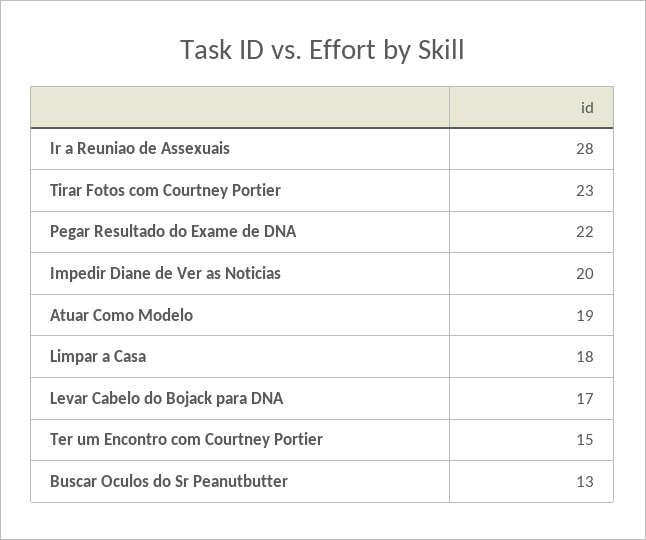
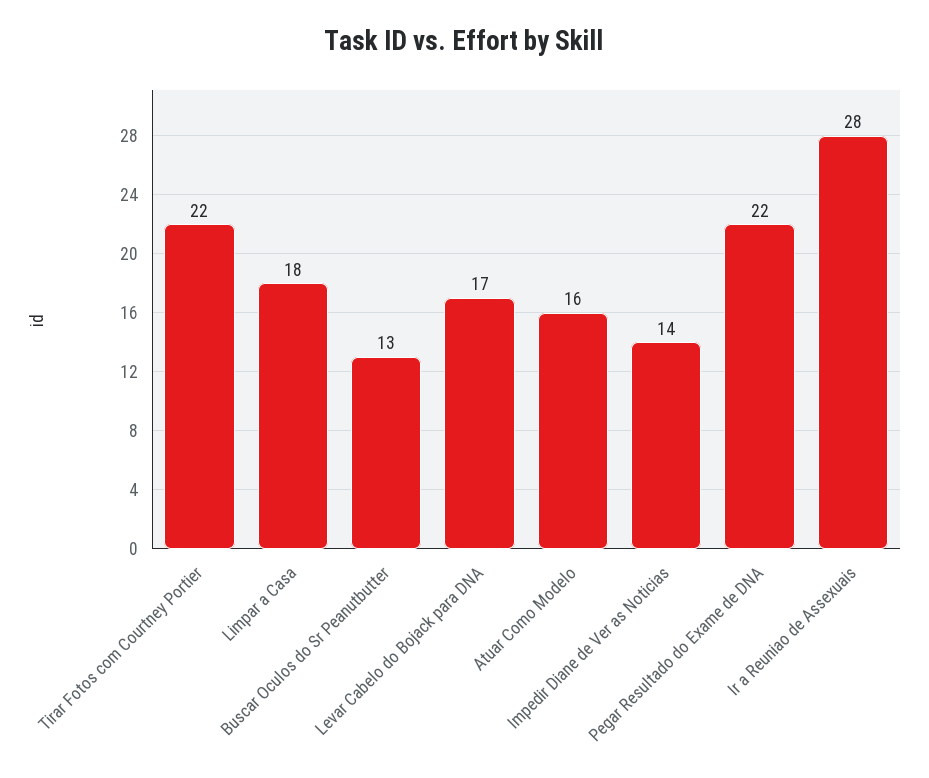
  {
    "Ir a Reuniao de Assexuais": 28,
-   "Tirar Fotos com Courtney Portier": 23,
+   "Tirar Fotos com Courtney Portier": 22,
    "Pegar Resultado do Exame de DNA": 22,
-   "Impedir Diane de Ver as Noticias": 20,
+   "Impedir Diane de Ver as Noticias": 14,
-   "Atuar Como Modelo": 19,
+   "Atuar Como Modelo": 16,
    "Limpar a Casa": 18,
    "Levar Cabelo do Bojack para DNA": 17,
-   "Ter um Encontro com Courtney Portier": 15,
    "Buscar Oculos do Sr Peanutbutter": 13
  }

